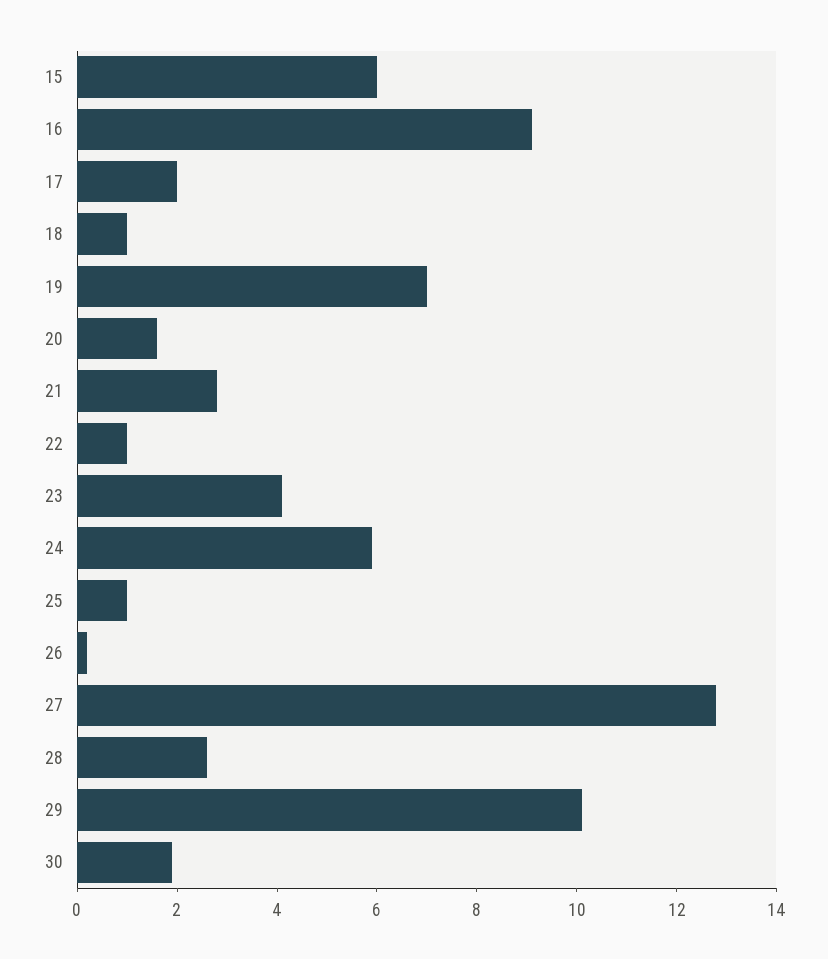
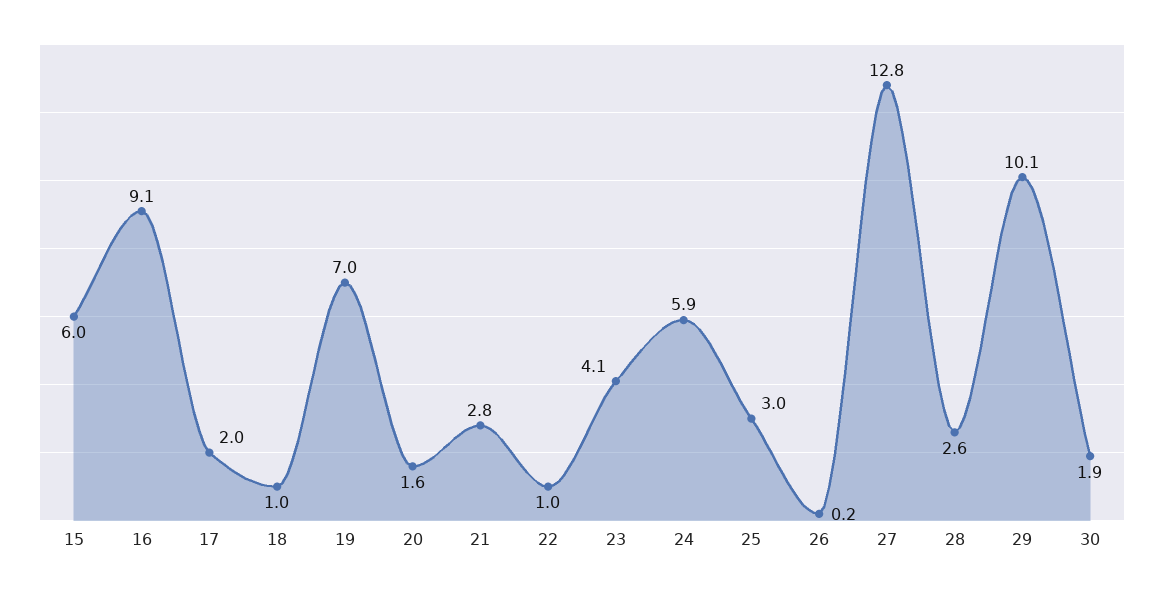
  {
    "15": 6,
    "16": 9.1,
    "17": 2,
    "18": 1,
    "19": 7,
    "20": 1.6,
    "21": 2.8,
    "22": 1,
    "23": 4.1,
    "24": 5.9,
-   "25": 1,
+   "25": 3,
    "26": 0.2,
    "27": 12.8,
    "28": 2.6,
    "29": 10.1,
    "30": 1.9
  }

